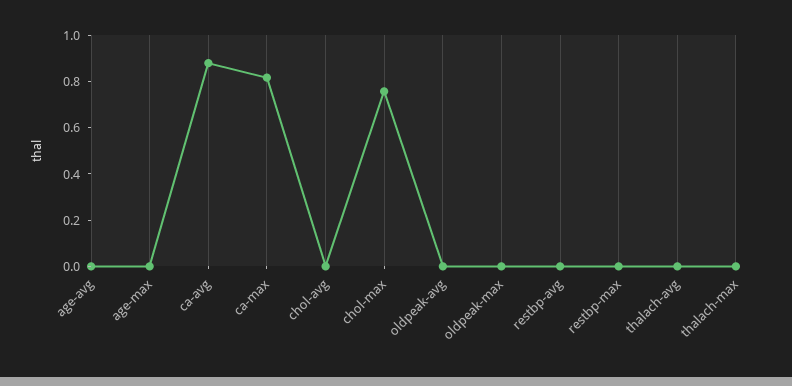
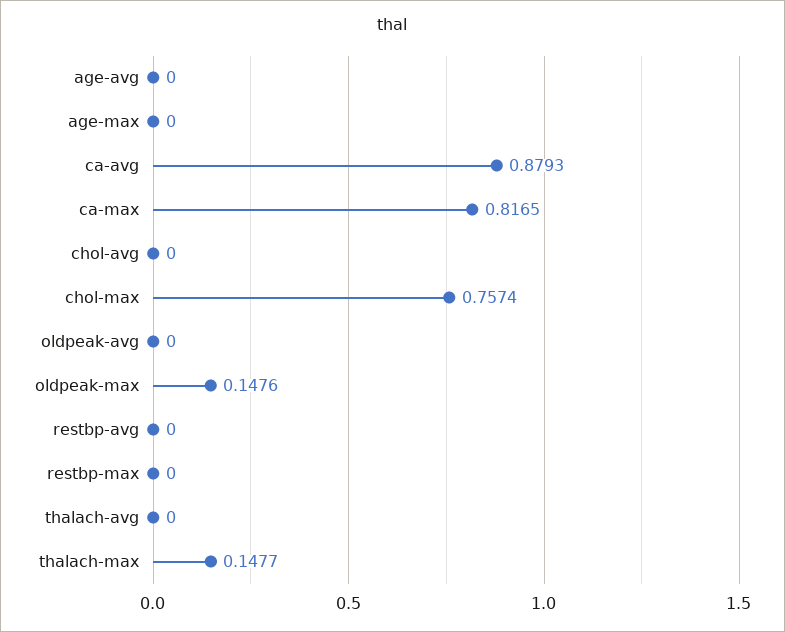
  {
    "age-avg": 0,
    "age-max": 0,
    "ca-avg": 0.8793,
    "ca-max": 0.8165,
    "chol-avg": 0,
    "chol-max": 0.7574,
    "oldpeak-avg": 0,
-   "oldpeak-max": 0,
+   "oldpeak-max": 0.1476,
    "restbp-avg": 0,
    "restbp-max": 0,
    "thalach-avg": 0,
-   "thalach-max": 0
+   "thalach-max": 0.1477
  }

